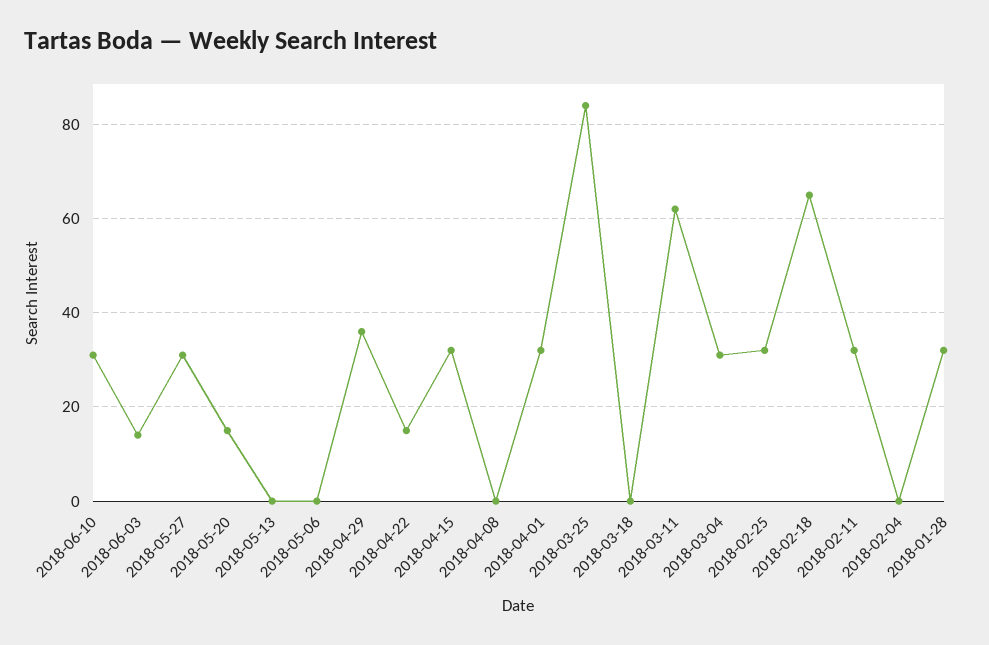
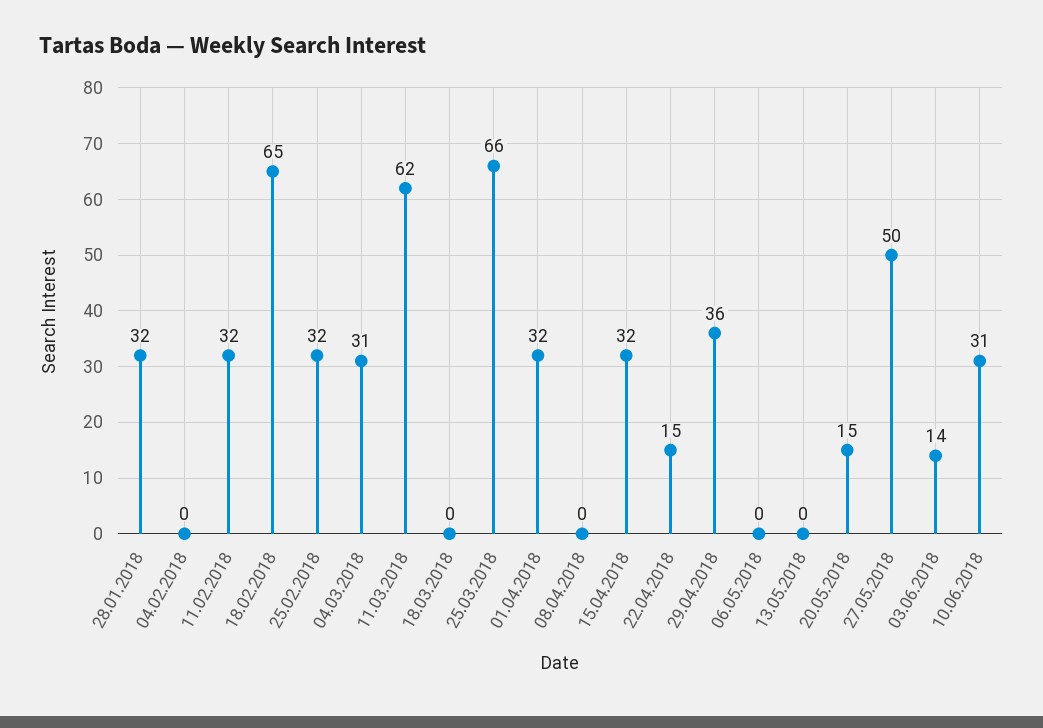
  {
    "2018-06-10": 31,
    "2018-06-03": 14,
-   "2018-05-27": 30,
+   "2018-05-27": 50,
    "2018-05-20": 15,
    "2018-05-13": 0,
    "2018-05-06": 0,
    "2018-04-29": 36,
    "2018-04-22": 15,
    "2018-04-15": 32,
    "2018-04-08": 0,
    "2018-04-01": 32,
-   "2018-03-25": 85,
+   "2018-03-25": 66,
    "2018-03-18": 0,
    "2018-03-11": 62,
    "2018-03-04": 31,
    "2018-02-25": 32,
    "2018-02-18": 65,
    "2018-02-11": 32,
    "2018-02-04": 0,
    "2018-01-28": 32
  }

